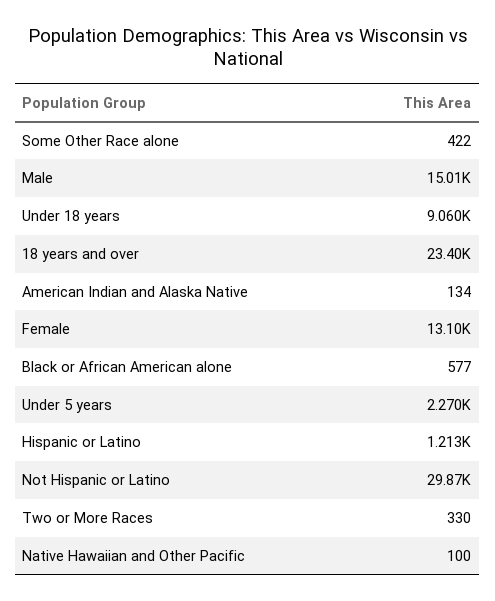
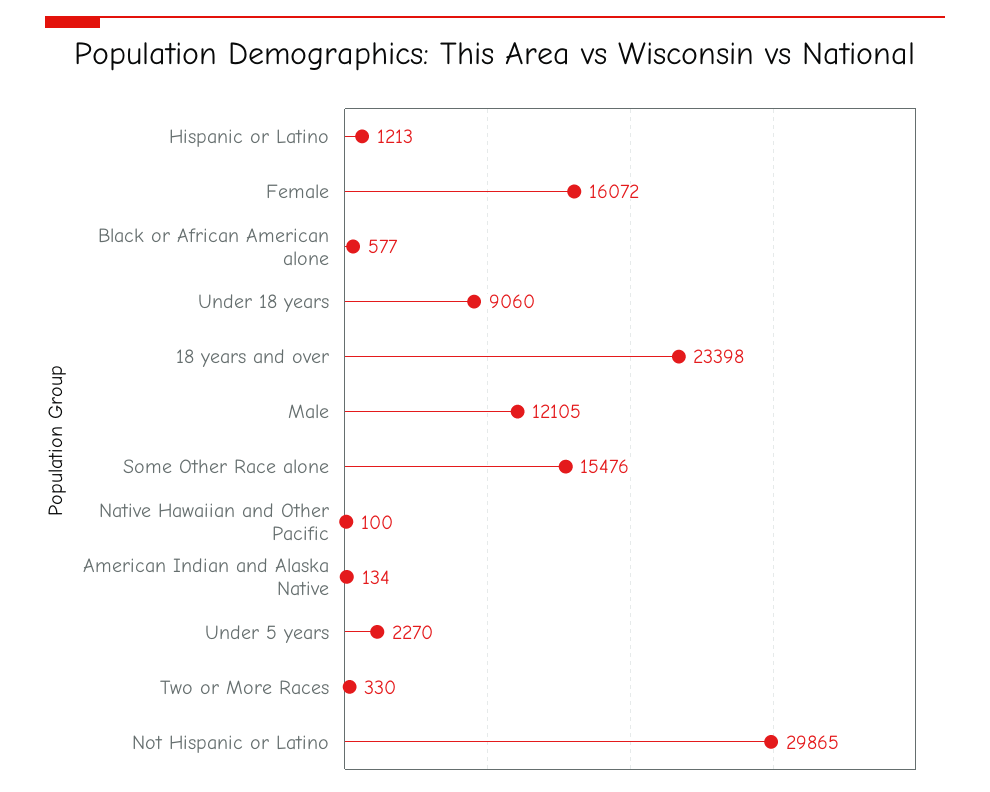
  {
-   "Some Other Race alone": 422,
+   "Some Other Race alone": 15476,
-   "Male": 15010,
+   "Male": 12105,
    "Under 18 years": 9060,
    "18 years and over": 23398,
    "American Indian and Alaska Native": 134,
-   "Female": 13100,
+   "Female": 16072,
    "Black or African American alone": 577,
    "Under 5 years": 2270,
    "Hispanic or Latino": 1213,
    "Not Hispanic or Latino": 29865,
    "Two or More Races": 330,
    "Native Hawaiian and Other Pacific": 100
  }

